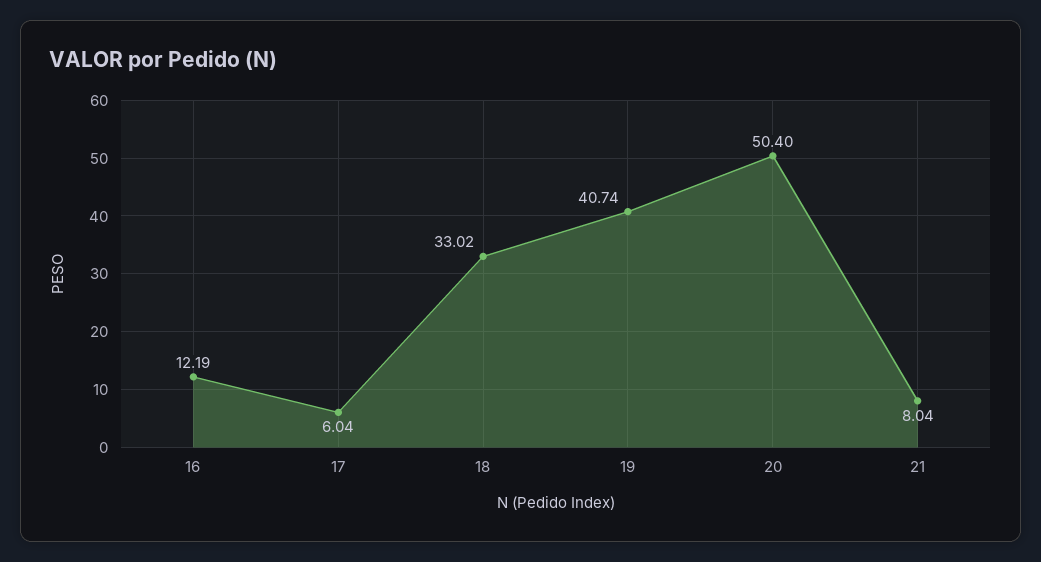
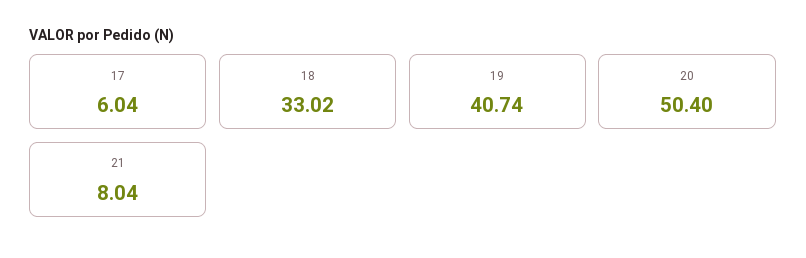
  {
-   "16": 12.19,
    "17": 6.04,
    "18": 33.02,
    "19": 40.74,
    "20": 50.4,
    "21": 8.04
  }

